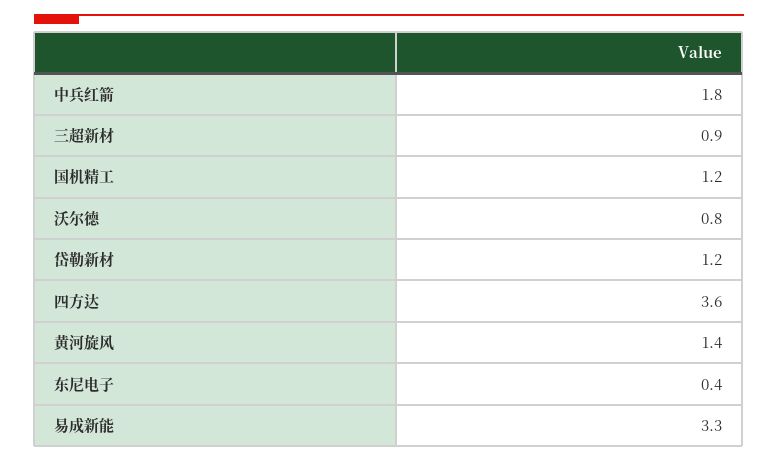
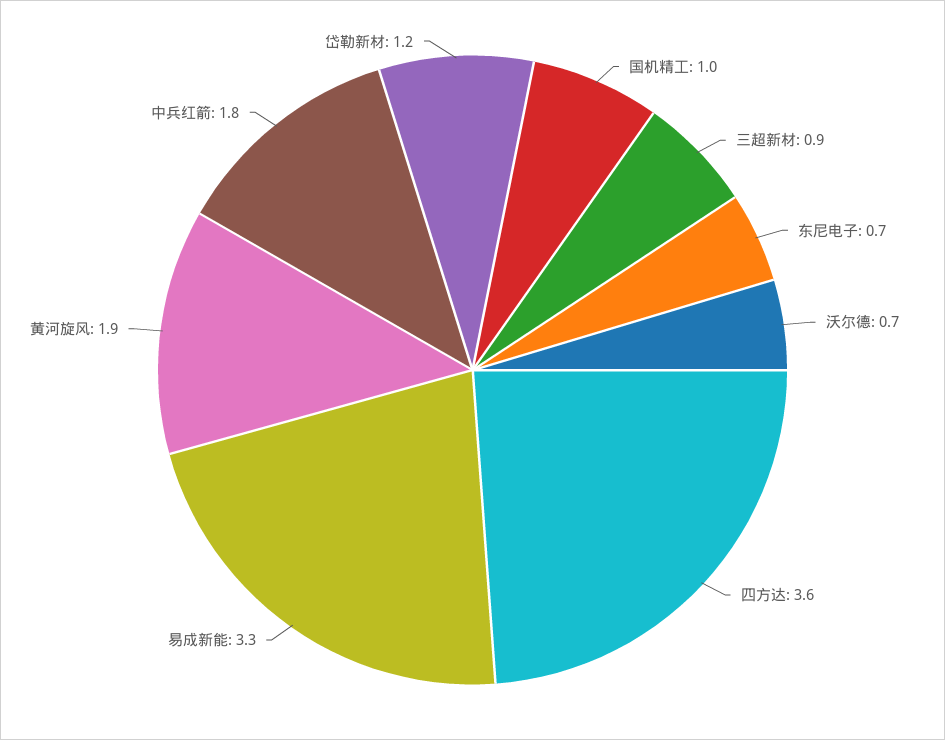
  {
    "中兵红箭": 1.8,
    "三超新材": 0.9,
-   "国机精工": 1.2,
+   "国机精工": 1,
-   "沃尔德": 0.8,
+   "沃尔德": 0.7,
    "岱勒新材": 1.2,
    "四方达": 3.6,
-   "黄河旋风": 1.4,
+   "黄河旋风": 1.9,
-   "东尼电子": 0.4,
+   "东尼电子": 0.7,
    "易成新能": 3.3
  }

